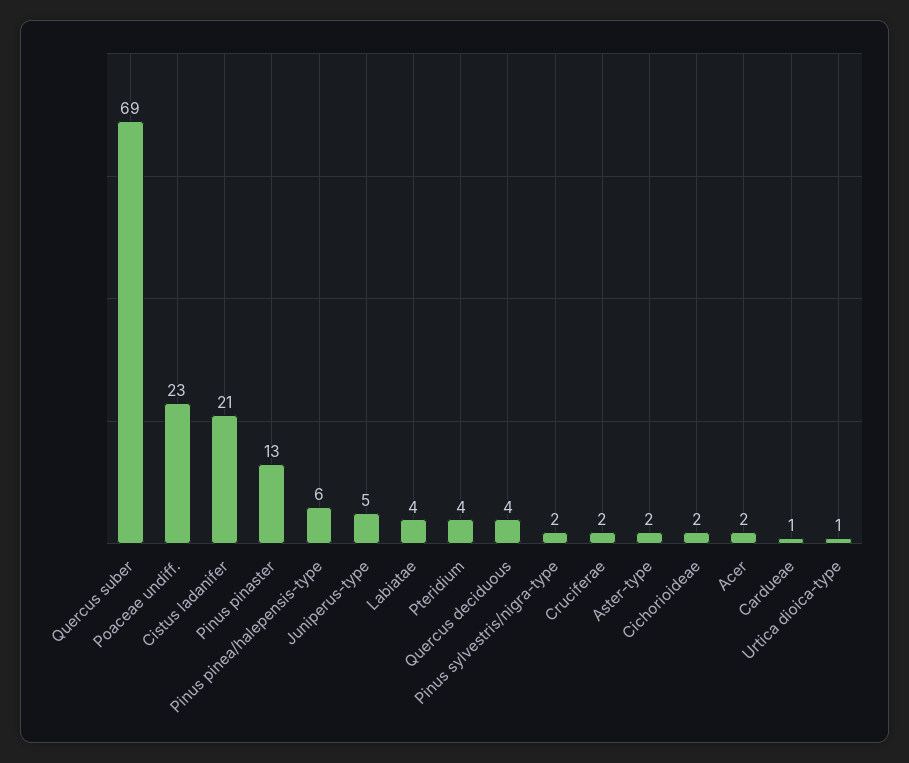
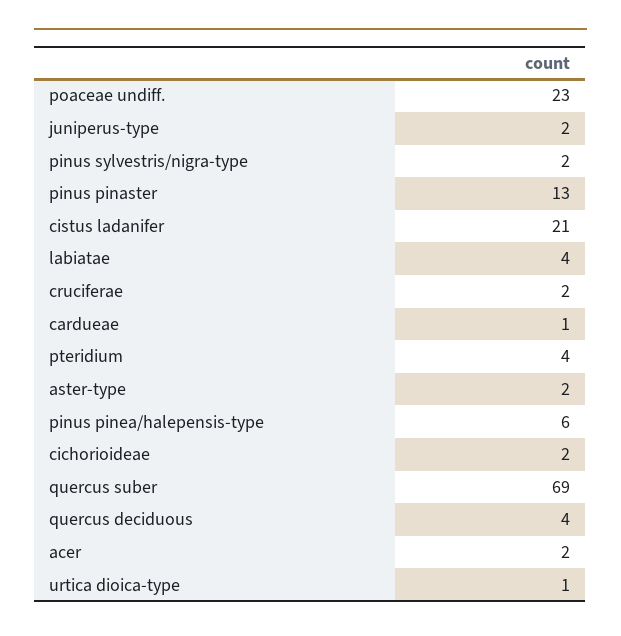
  {
    "Quercus suber": 69,
    "Poaceae undiff.": 23,
    "Cistus ladanifer": 21,
    "Pinus pinaster": 13,
    "Pinus pinea/halepensis-type": 6,
-   "Juniperus-type": 5,
+   "Juniperus-type": 2,
    "Labiatae": 4,
    "Pteridium": 4,
    "Quercus deciduous": 4,
    "Pinus sylvestris/nigra-type": 2,
    "Cruciferae": 2,
    "Aster-type": 2,
    "Cichorioideae": 2,
    "Acer": 2,
    "Cardueae": 1,
    "Urtica dioica-type": 1
  }

